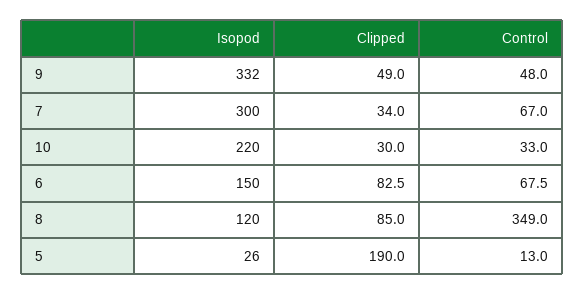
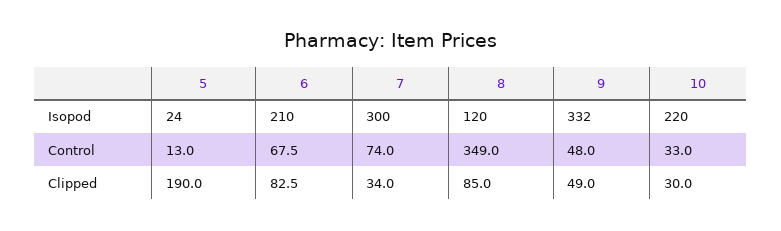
  {
    "Isopod": {
      "9": 332,
      "7": 300,
      "10": 220,
-     "6": 150,
+     "6": 210,
      "8": 120,
-     "5": 26
+     "5": 24
    },
    "Clipped": {
      "9": 49,
      "7": 34,
      "10": 30,
      "6": 82.5,
      "8": 85,
      "5": 190
    },
    "Control": {
      "9": 48,
-     "7": 67,
+     "7": 74,
      "10": 33,
      "6": 67.5,
      "8": 349,
      "5": 13
    }
  }

